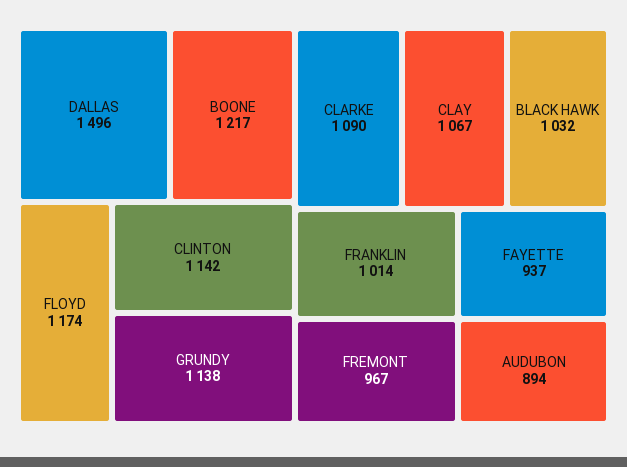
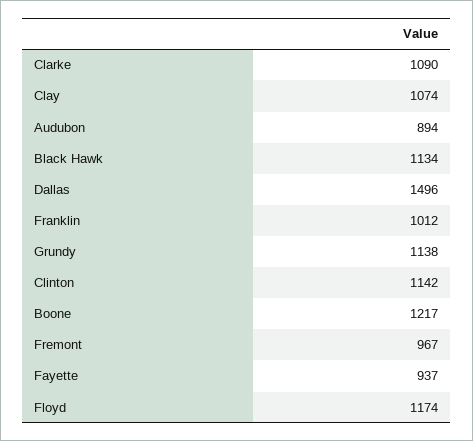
  {
    "DALLAS": 1496,
    "BOONE": 1217,
    "FLOYD": 1174,
    "CLINTON": 1142,
    "GRUNDY": 1138,
    "CLARKE": 1090,
-   "CLAY": 1067,
+   "CLAY": 1074,
-   "BLACK HAWK": 1032,
+   "BLACK HAWK": 1134,
-   "FRANKLIN": 1014,
+   "FRANKLIN": 1012,
    "FREMONT": 967,
    "FAYETTE": 937,
    "AUDUBON": 894
  }

